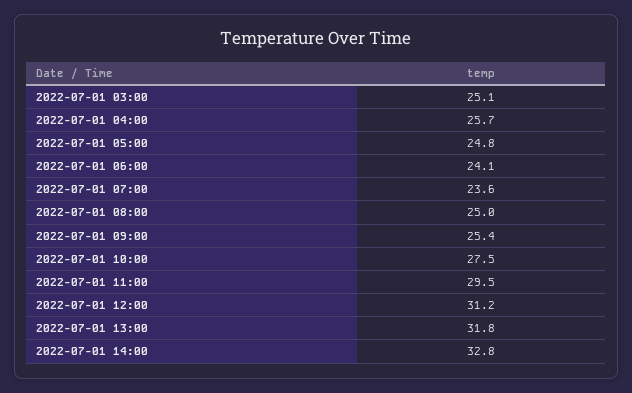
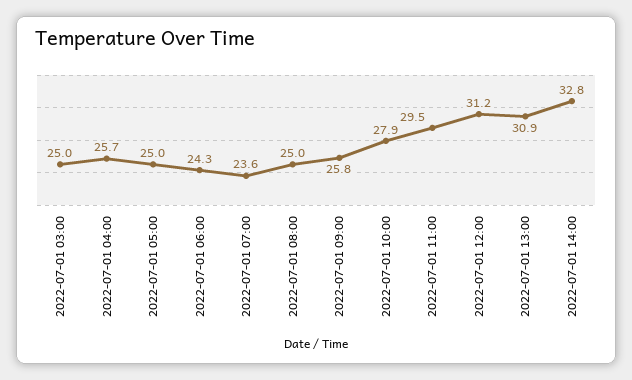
  {
-   "2022-07-01 03:00": 25.1,
+   "2022-07-01 03:00": 25,
    "2022-07-01 04:00": 25.7,
-   "2022-07-01 05:00": 24.8,
+   "2022-07-01 05:00": 25,
-   "2022-07-01 06:00": 24.1,
+   "2022-07-01 06:00": 24.3,
    "2022-07-01 07:00": 23.6,
    "2022-07-01 08:00": 25,
-   "2022-07-01 09:00": 25.4,
+   "2022-07-01 09:00": 25.8,
-   "2022-07-01 10:00": 27.5,
+   "2022-07-01 10:00": 27.9,
    "2022-07-01 11:00": 29.5,
    "2022-07-01 12:00": 31.2,
-   "2022-07-01 13:00": 31.8,
+   "2022-07-01 13:00": 30.9,
    "2022-07-01 14:00": 32.8
  }

